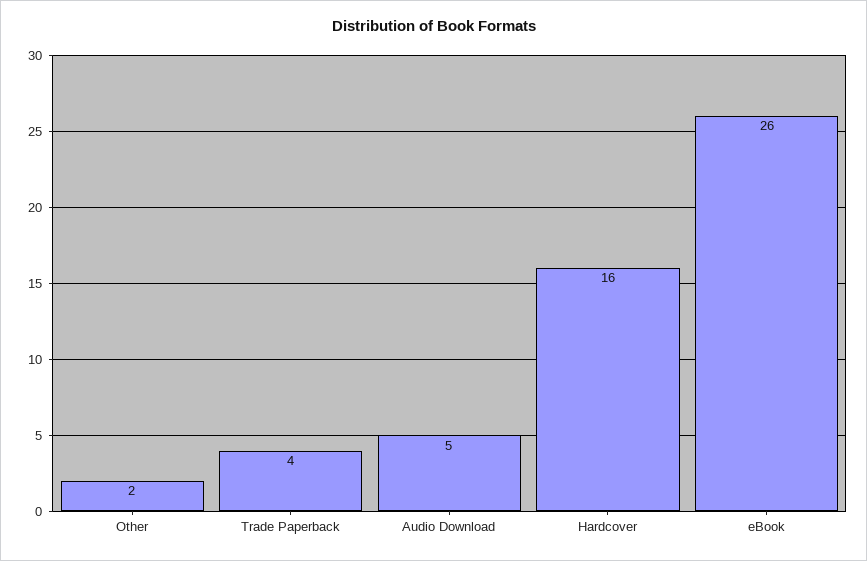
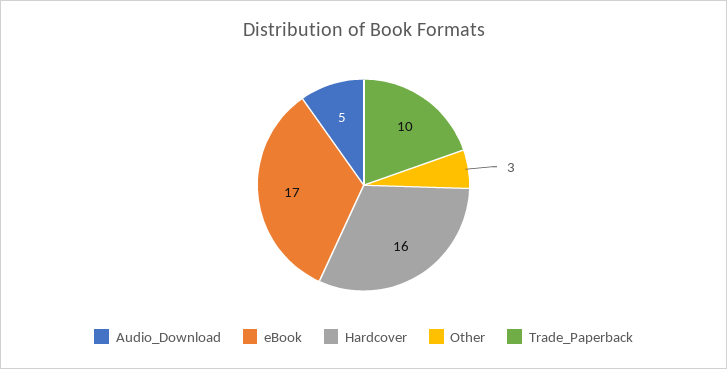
  {
-   "Other": 2,
+   "Other": 3,
-   "Trade Paperback": 4,
+   "Trade Paperback": 10,
    "Audio Download": 5,
    "Hardcover": 16,
-   "eBook": 26
+   "eBook": 17
  }

